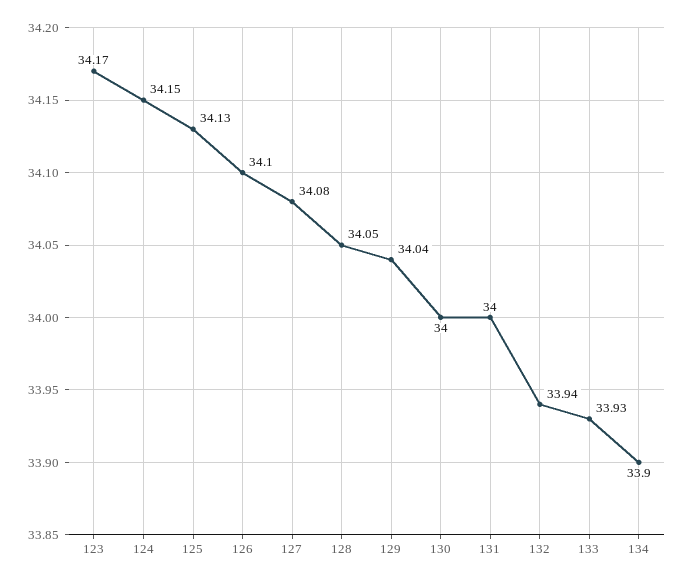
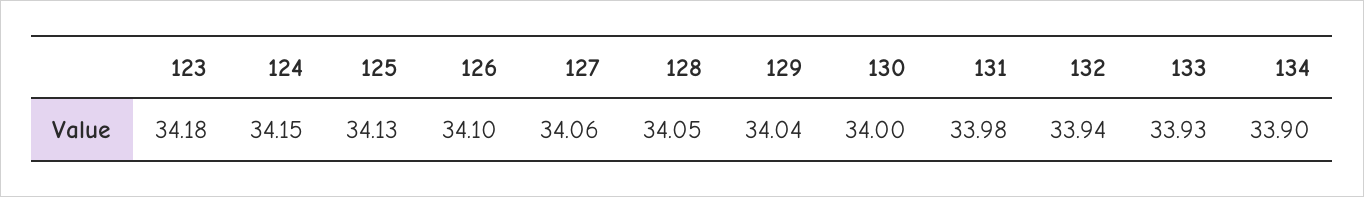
  {
-   "123": 34.17,
+   "123": 34.18,
    "124": 34.15,
    "125": 34.13,
    "126": 34.1,
-   "127": 34.08,
+   "127": 34.06,
    "128": 34.05,
    "129": 34.04,
    "130": 34,
-   "131": 34,
+   "131": 33.98,
    "132": 33.94,
    "133": 33.93,
    "134": 33.9
  }

